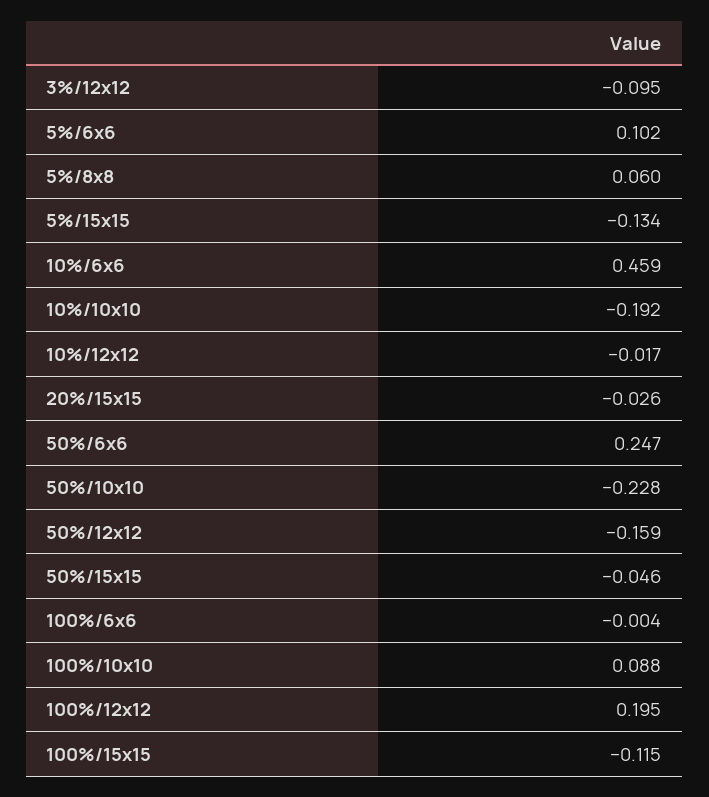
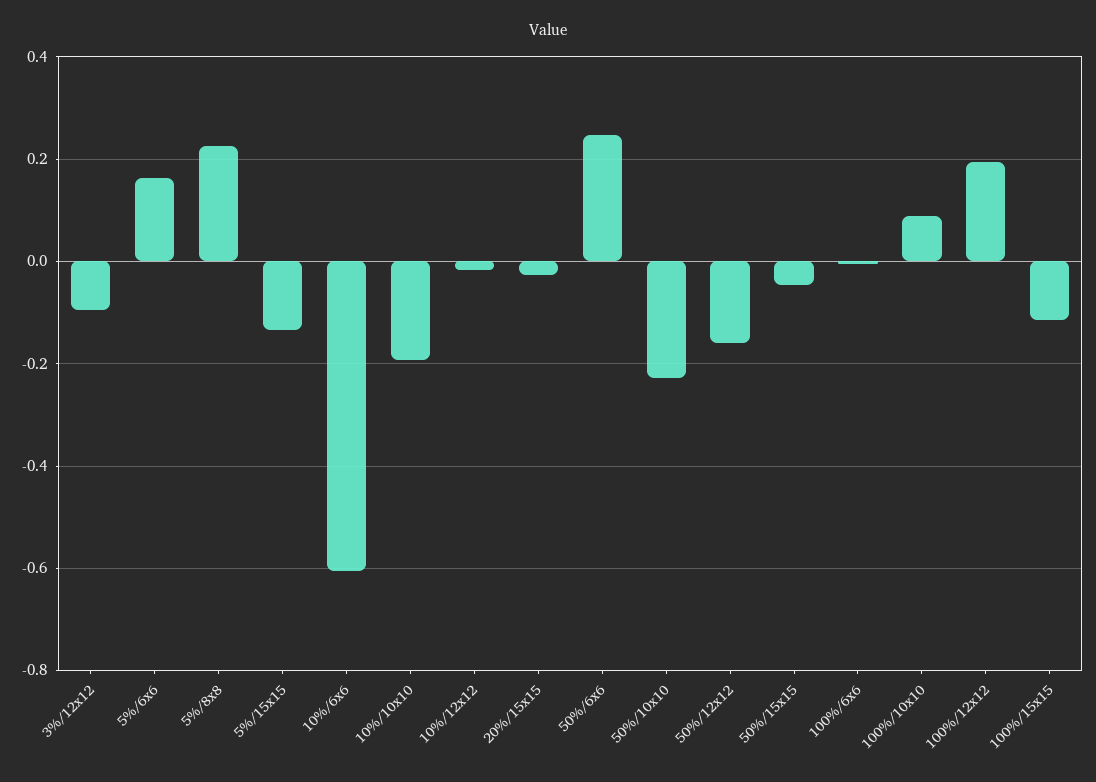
  {
    "3%/12x12": -0.095,
-   "5%/6x6": 0.102,
+   "5%/6x6": 0.16,
-   "5%/8x8": 0.06,
+   "5%/8x8": 0.22,
    "5%/15x15": -0.134,
-   "10%/6x6": 0.459,
+   "10%/6x6": -0.6,
    "10%/10x10": -0.192,
    "10%/12x12": -0.017,
    "20%/15x15": -0.026,
    "50%/6x6": 0.247,
    "50%/10x10": -0.228,
    "50%/12x12": -0.159,
    "50%/15x15": -0.046,
    "100%/6x6": -0.004,
    "100%/10x10": 0.088,
    "100%/12x12": 0.195,
    "100%/15x15": -0.115
  }

